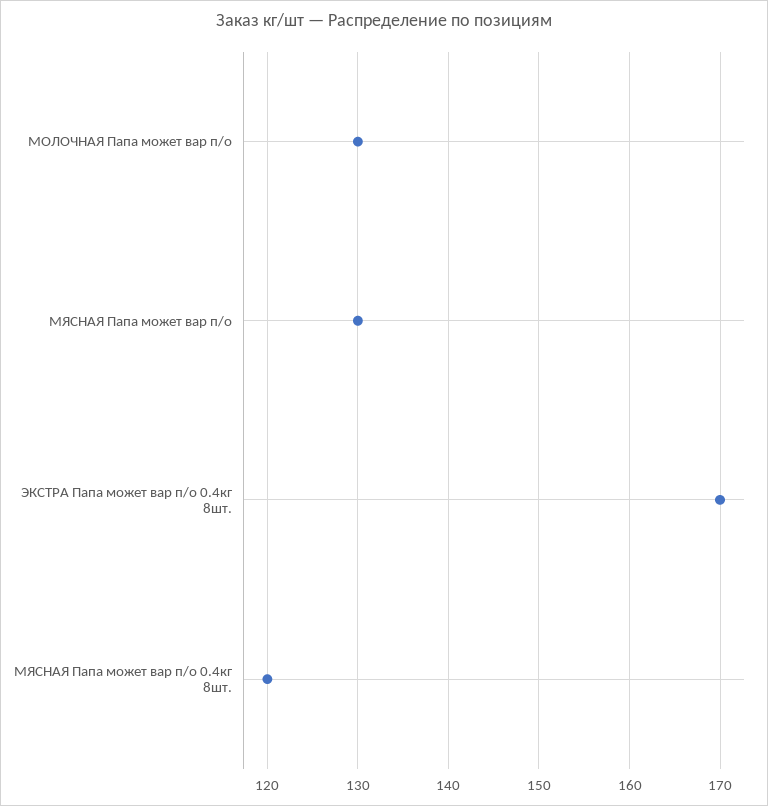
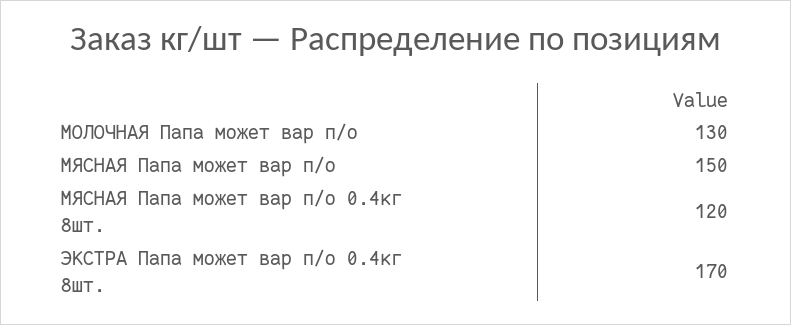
  {
    "МОЛОЧНАЯ Папа может вар п/о": 130,
-   "МЯСНАЯ Папа может вар п/о": 130,
+   "МЯСНАЯ Папа может вар п/о": 150,
    "ЭКСТРА Папа может вар п/о 0.4кг 8шт.": 170,
    "МЯСНАЯ Папа может вар п/о 0.4кг 8шт.": 120
  }

